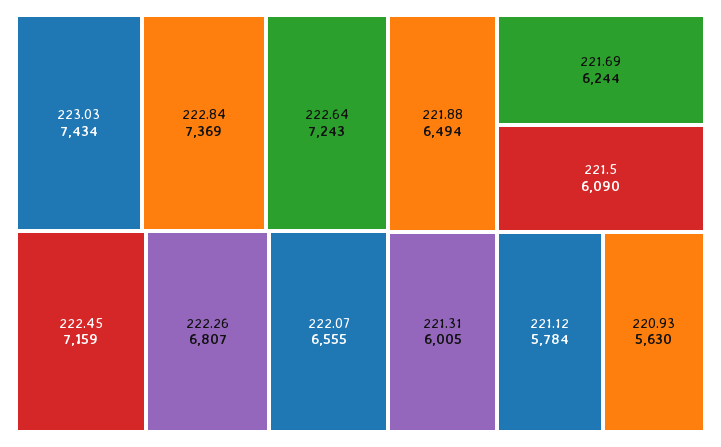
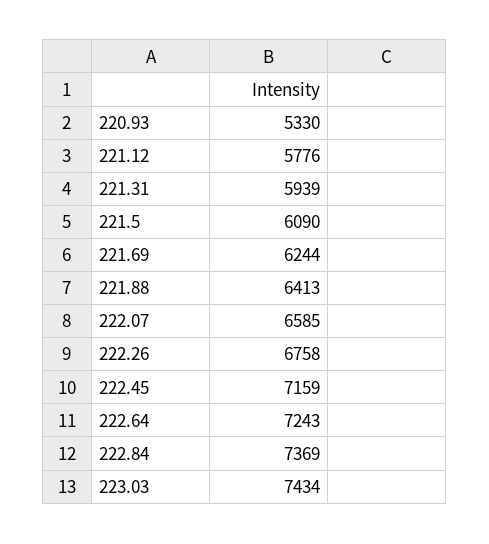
  {
    "223.03": 7434,
    "222.84": 7369,
    "222.64": 7243,
    "222.45": 7159,
-   "222.26": 6807,
+   "222.26": 6758,
-   "222.07": 6555,
+   "222.07": 6585,
-   "221.88": 6494,
+   "221.88": 6413,
    "221.69": 6244,
    "221.5": 6090,
-   "221.31": 6005,
+   "221.31": 5939,
-   "221.12": 5784,
+   "221.12": 5776,
-   "220.93": 5630
+   "220.93": 5330
  }

